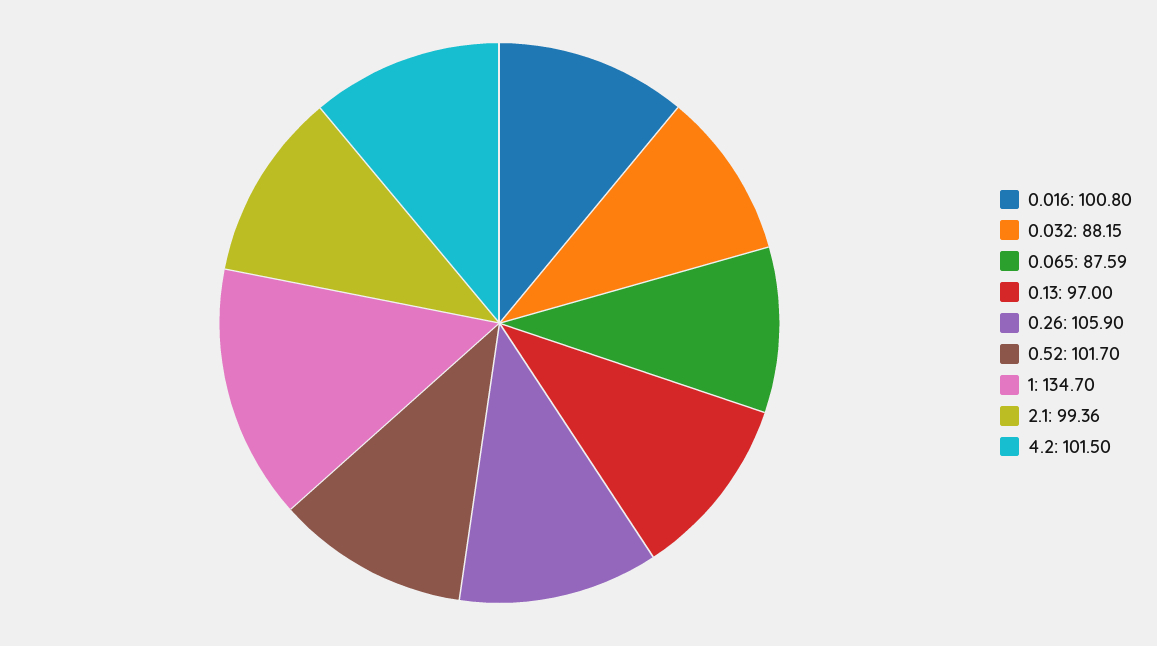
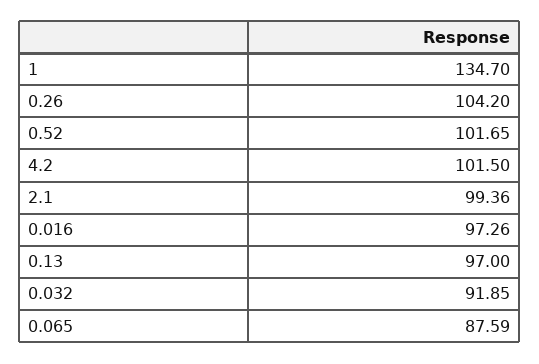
  {
-   "0.016": 100.8,
+   "0.016": 97.26,
-   "0.032": 88.15,
+   "0.032": 91.85,
    "0.065": 87.59,
    "0.13": 97,
-   "0.26": 105.9,
+   "0.26": 104.2,
-   "0.52": 101.7,
+   "0.52": 101.65,
    "1": 134.7,
    "2.1": 99.36,
    "4.2": 101.5
  }

